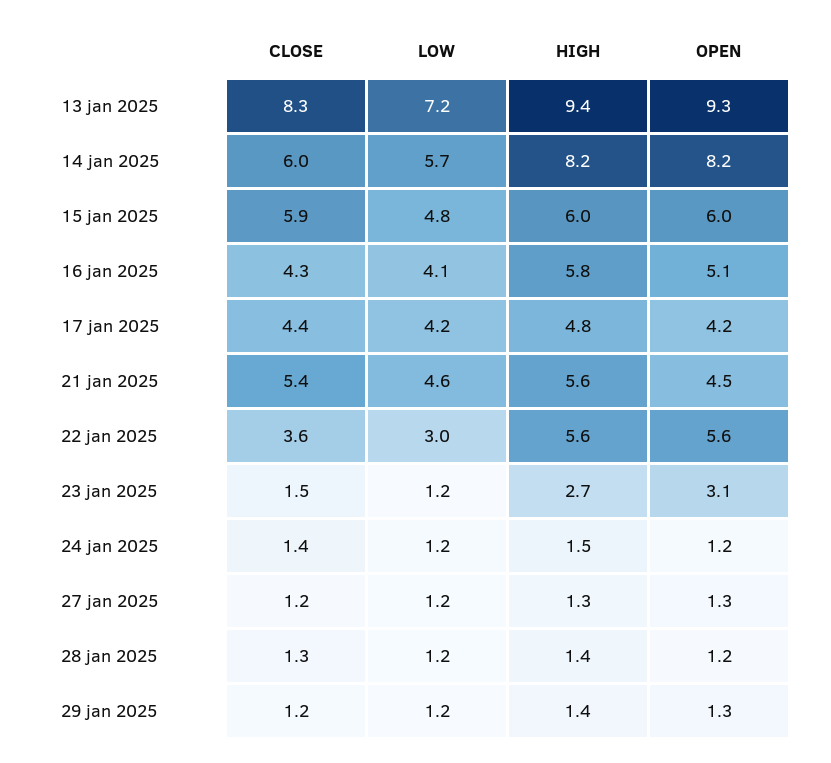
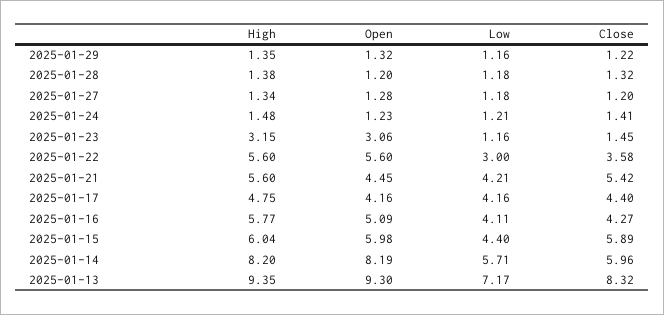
  {
    "CLOSE": {
      "13 jan 2025": 8.32,
      "14 jan 2025": 5.96,
      "15 jan 2025": 5.89,
      "16 jan 2025": 4.27,
      "17 jan 2025": 4.4,
      "21 jan 2025": 5.42,
      "22 jan 2025": 3.58,
      "23 jan 2025": 1.45,
      "24 jan 2025": 1.41,
      "27 jan 2025": 1.2,
      "28 jan 2025": 1.32,
      "29 jan 2025": 1.22
    },
    "LOW": {
      "13 jan 2025": 7.17,
      "14 jan 2025": 5.71,
-     "15 jan 2025": 4.8,
+     "15 jan 2025": 4.4,
      "16 jan 2025": 4.11,
      "17 jan 2025": 4.16,
-     "21 jan 2025": 4.6,
+     "21 jan 2025": 4.21,
      "22 jan 2025": 3,
      "23 jan 2025": 1.16,
      "24 jan 2025": 1.21,
      "27 jan 2025": 1.18,
      "28 jan 2025": 1.18,
      "29 jan 2025": 1.16
    },
    "HIGH": {
      "13 jan 2025": 9.35,
      "14 jan 2025": 8.2,
      "15 jan 2025": 6.04,
      "16 jan 2025": 5.77,
      "17 jan 2025": 4.75,
      "21 jan 2025": 5.6,
      "22 jan 2025": 5.6,
-     "23 jan 2025": 2.7,
+     "23 jan 2025": 3.15,
      "24 jan 2025": 1.48,
      "27 jan 2025": 1.34,
      "28 jan 2025": 1.38,
      "29 jan 2025": 1.35
    },
    "OPEN": {
      "13 jan 2025": 9.3,
      "14 jan 2025": 8.19,
      "15 jan 2025": 5.98,
      "16 jan 2025": 5.09,
      "17 jan 2025": 4.16,
      "21 jan 2025": 4.45,
      "22 jan 2025": 5.6,
      "23 jan 2025": 3.06,
      "24 jan 2025": 1.23,
      "27 jan 2025": 1.28,
      "28 jan 2025": 1.2,
      "29 jan 2025": 1.32
    }
  }

